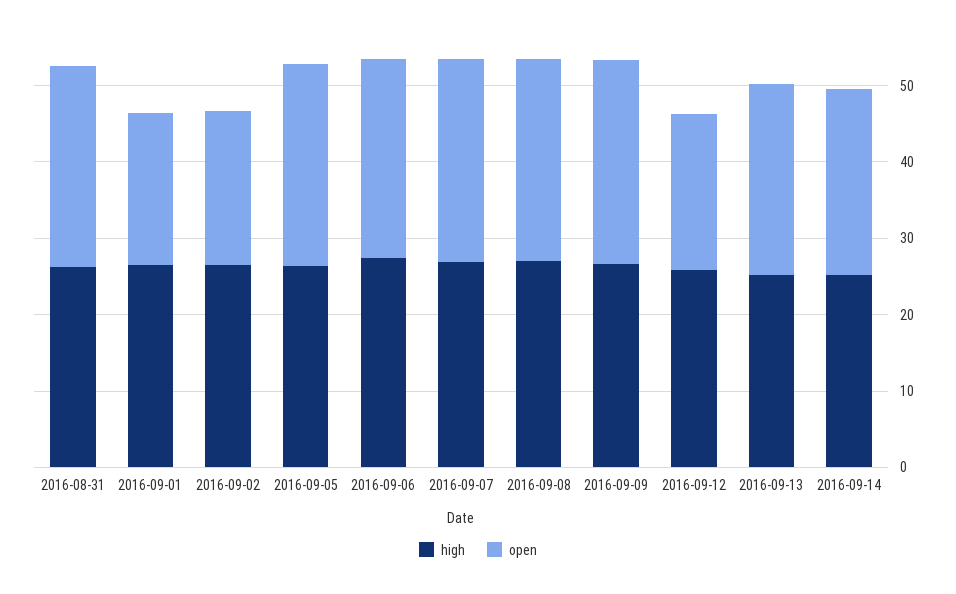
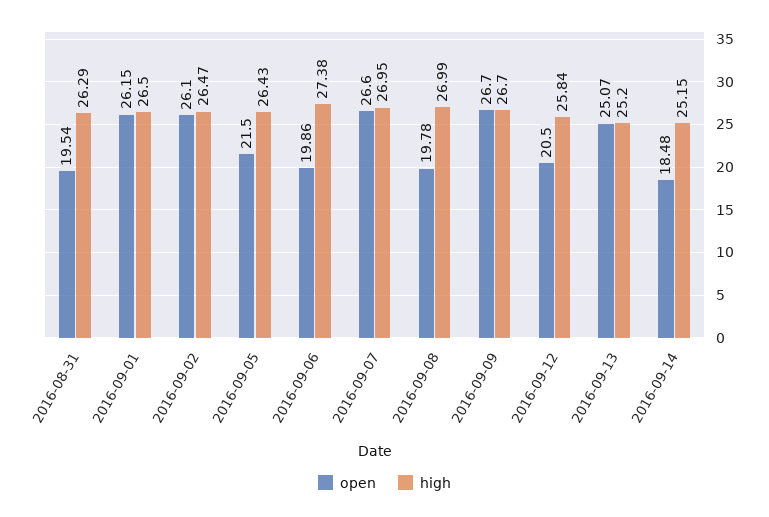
  {
    "high": {
      "2016-08-31": 26.29,
      "2016-09-01": 26.5,
      "2016-09-02": 26.47,
      "2016-09-05": 26.43,
      "2016-09-06": 27.38,
      "2016-09-07": 26.95,
      "2016-09-08": 26.99,
      "2016-09-09": 26.7,
      "2016-09-12": 25.84,
      "2016-09-13": 25.2,
      "2016-09-14": 25.15
    },
    "open": {
-     "2016-08-31": 26,
+     "2016-08-31": 19.54,
-     "2016-09-01": 20,
+     "2016-09-01": 26.15,
-     "2016-09-02": 20,
+     "2016-09-02": 26.1,
-     "2016-09-05": 26,
+     "2016-09-05": 21.5,
-     "2016-09-06": 26,
+     "2016-09-06": 19.86,
      "2016-09-07": 26.6,
-     "2016-09-08": 26,
+     "2016-09-08": 19.78,
      "2016-09-09": 26.7,
      "2016-09-12": 20.5,
      "2016-09-13": 25.07,
-     "2016-09-14": 24
+     "2016-09-14": 18.48
    }
  }

